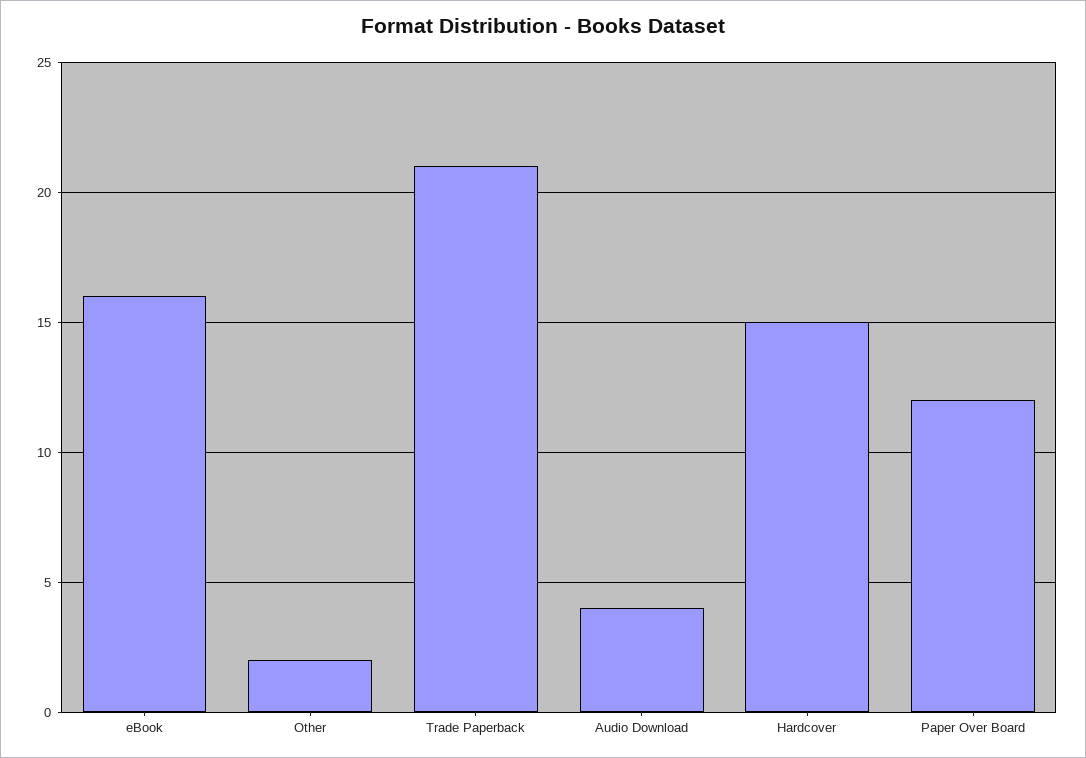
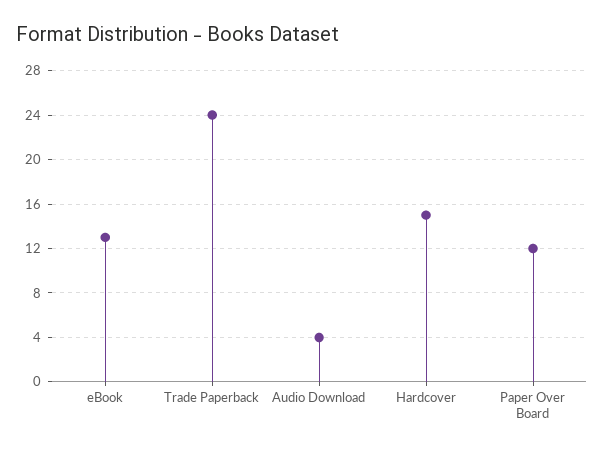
  {
-   "eBook": 16,
+   "eBook": 13,
-   "Other": 2,
-   "Trade Paperback": 21,
+   "Trade Paperback": 24,
    "Audio Download": 4,
    "Hardcover": 15,
    "Paper Over Board": 12
  }

